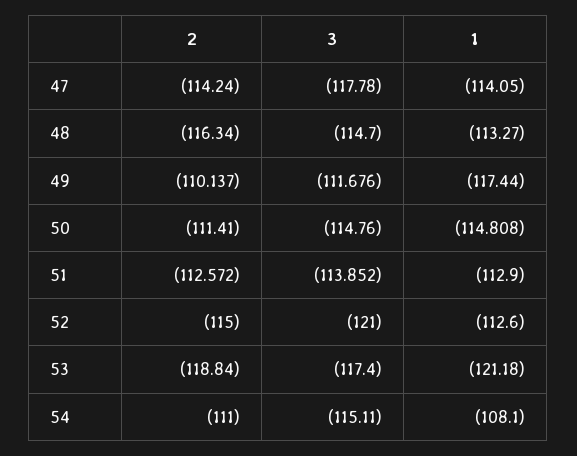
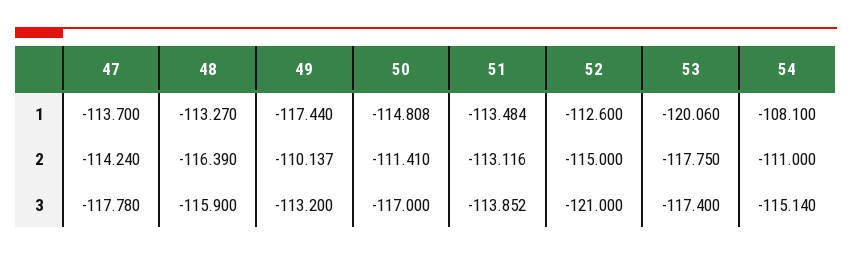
  {
    "2": {
      "47": -114.24,
-     "48": -116.34,
+     "48": -116.39,
      "49": -110.137,
      "50": -111.41,
-     "51": -112.572,
+     "51": -113.116,
      "52": -115,
-     "53": -118.84,
+     "53": -117.75,
      "54": -111
    },
    "3": {
      "47": -117.78,
-     "48": -114.7,
+     "48": -115.9,
-     "49": -111.676,
+     "49": -113.2,
-     "50": -114.76,
+     "50": -117,
      "51": -113.852,
      "52": -121,
      "53": -117.4,
-     "54": -115.11
+     "54": -115.14
    },
    "1": {
-     "47": -114.05,
+     "47": -113.7,
      "48": -113.27,
      "49": -117.44,
      "50": -114.808,
-     "51": -112.9,
+     "51": -113.484,
      "52": -112.6,
-     "53": -121.18,
+     "53": -120.06,
      "54": -108.1
    }
  }

